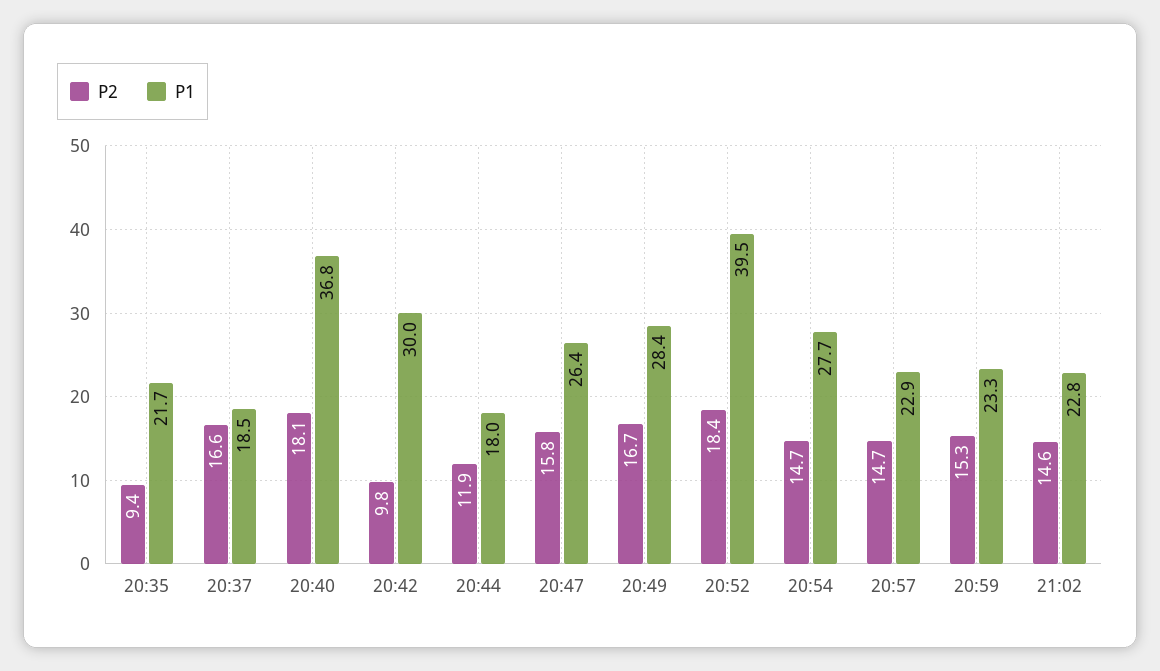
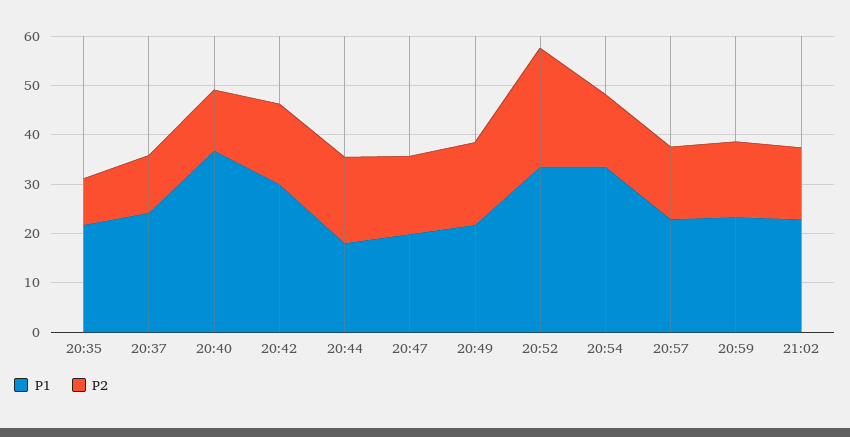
  {
    "P2": {
      "20:35": 9.4,
-     "20:37": 16.6,
+     "20:37": 12,
-     "20:40": 18.1,
+     "20:40": 12,
-     "20:42": 9.8,
+     "20:42": 16,
-     "20:44": 11.9,
+     "20:44": 18,
      "20:47": 15.8,
      "20:49": 16.7,
-     "20:52": 18.4,
+     "20:52": 24,
      "20:54": 14.7,
      "20:57": 14.7,
      "20:59": 15.3,
      "21:02": 14.6
    },
    "P1": {
      "20:35": 21.7,
-     "20:37": 18.5,
+     "20:37": 24,
      "20:40": 36.8,
      "20:42": 30,
      "20:44": 18,
-     "20:47": 26.4,
+     "20:47": 20,
-     "20:49": 28.4,
+     "20:49": 22,
-     "20:52": 39.5,
+     "20:52": 34,
-     "20:54": 27.7,
+     "20:54": 34,
      "20:57": 22.9,
      "20:59": 23.3,
      "21:02": 22.8
    }
  }

